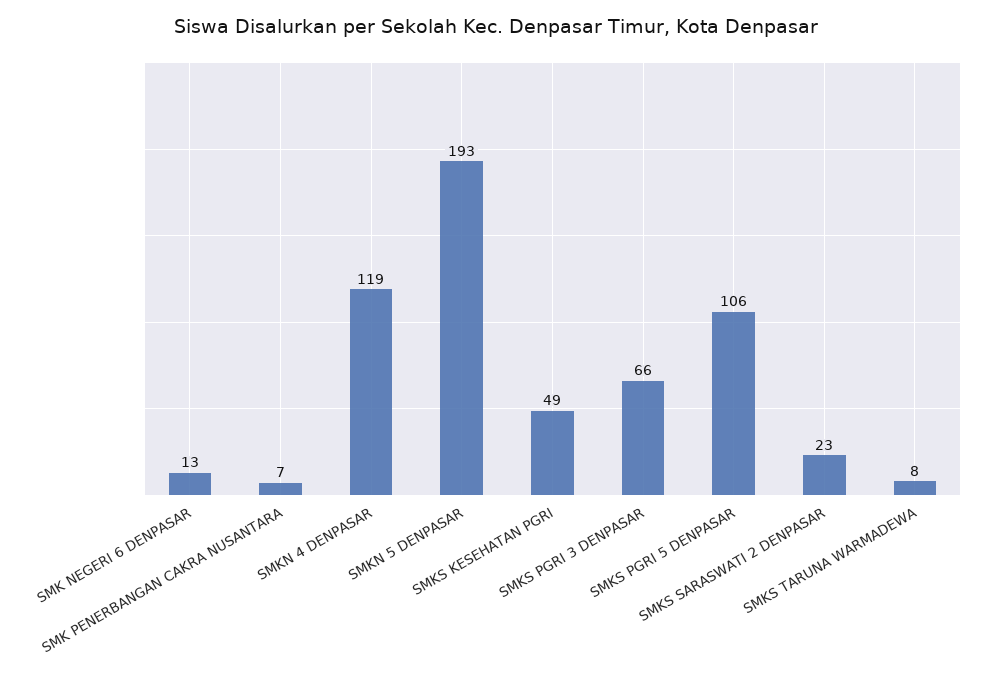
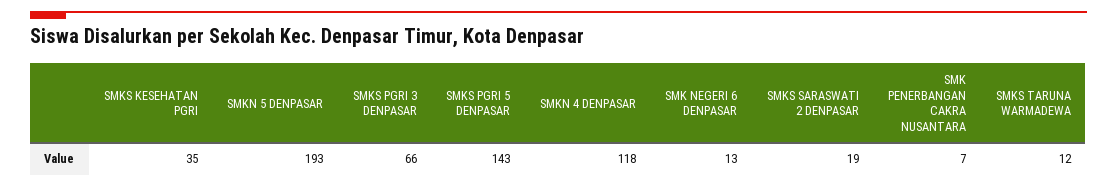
  {
    "SMK NEGERI 6 DENPASAR": 13,
    "SMK PENERBANGAN CAKRA NUSANTARA": 7,
-   "SMKN 4 DENPASAR": 119,
+   "SMKN 4 DENPASAR": 118,
    "SMKN 5 DENPASAR": 193,
-   "SMKS KESEHATAN PGRI": 49,
+   "SMKS KESEHATAN PGRI": 35,
    "SMKS PGRI 3 DENPASAR": 66,
-   "SMKS PGRI 5 DENPASAR": 106,
+   "SMKS PGRI 5 DENPASAR": 143,
-   "SMKS SARASWATI 2 DENPASAR": 23,
+   "SMKS SARASWATI 2 DENPASAR": 19,
-   "SMKS TARUNA WARMADEWA": 8
+   "SMKS TARUNA WARMADEWA": 12
  }

